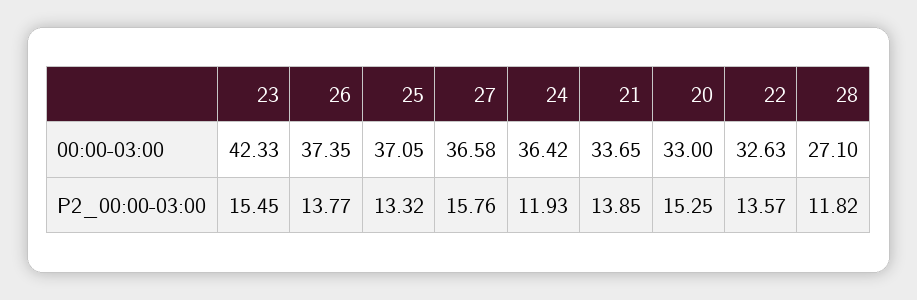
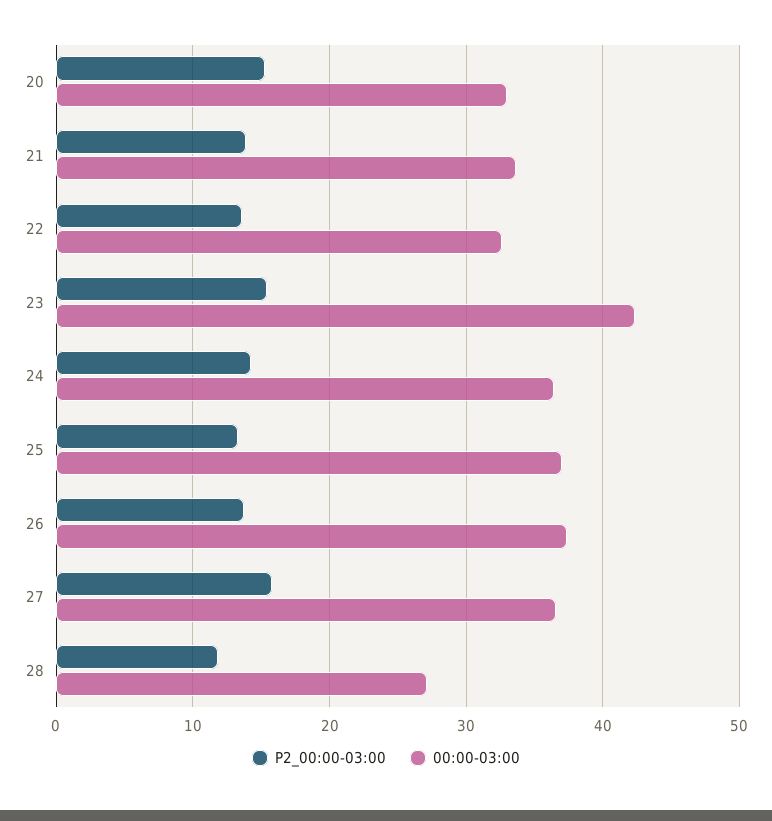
  {
    "00:00-03:00": {
      "23": 42.33,
      "26": 37.35,
      "25": 37.05,
      "27": 36.58,
      "24": 36.42,
      "21": 33.65,
      "20": 33,
      "22": 32.63,
      "28": 27.1
    },
    "P2_00:00-03:00": {
      "23": 15.45,
      "26": 13.77,
      "25": 13.32,
      "27": 15.76,
-     "24": 11.93,
+     "24": 14,
      "21": 13.85,
      "20": 15.25,
      "22": 13.57,
      "28": 11.82
    }
  }

